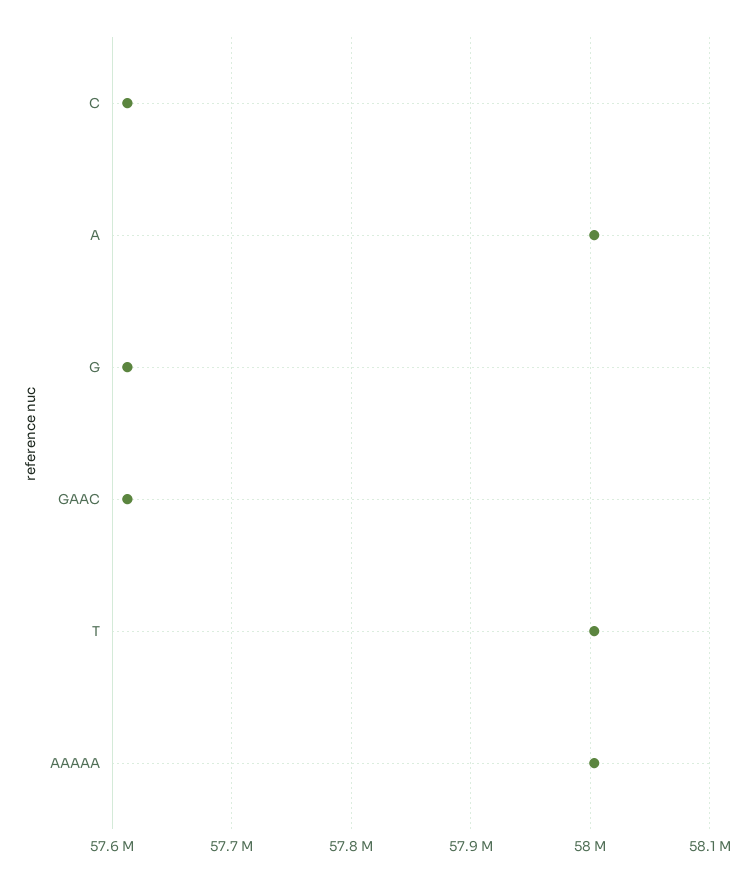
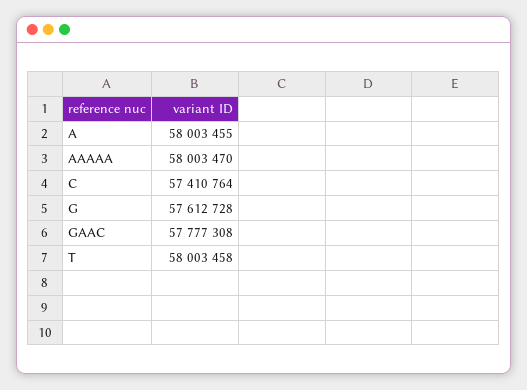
  {
-   "C": 57610000,
+   "C": 57410764,
    "A": 58003455,
    "G": 57612728,
-   "GAAC": 57610000,
+   "GAAC": 57777308,
    "T": 58003458,
    "AAAAA": 58003470
  }

